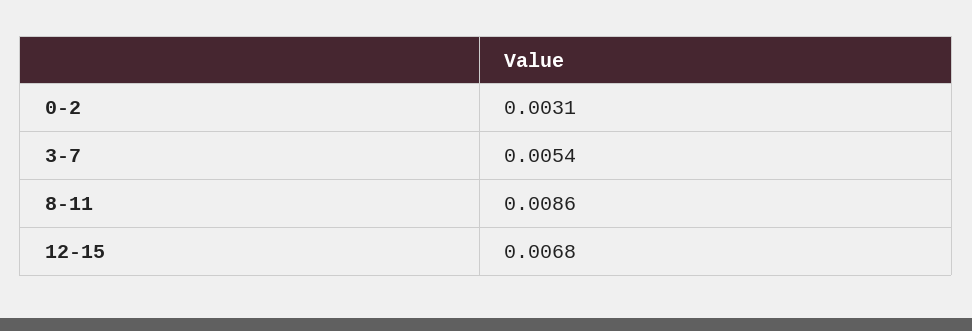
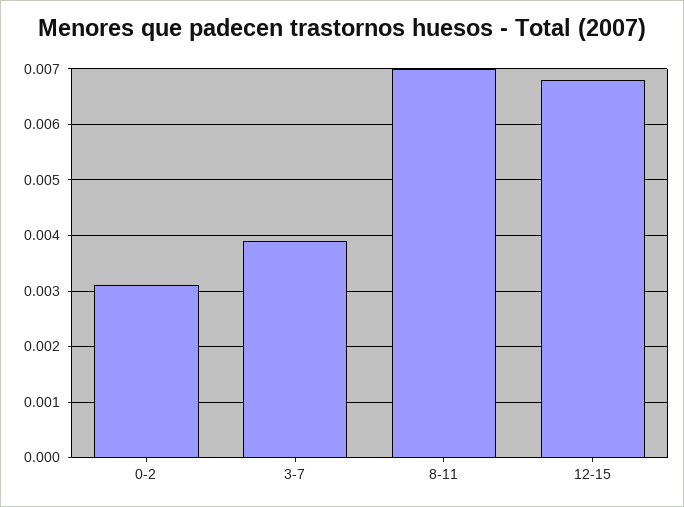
  {
    "0-2": 0.0031,
-   "3-7": 0.0054,
+   "3-7": 0.004,
-   "8-11": 0.0086,
+   "8-11": 0.007,
    "12-15": 0.0068
  }

